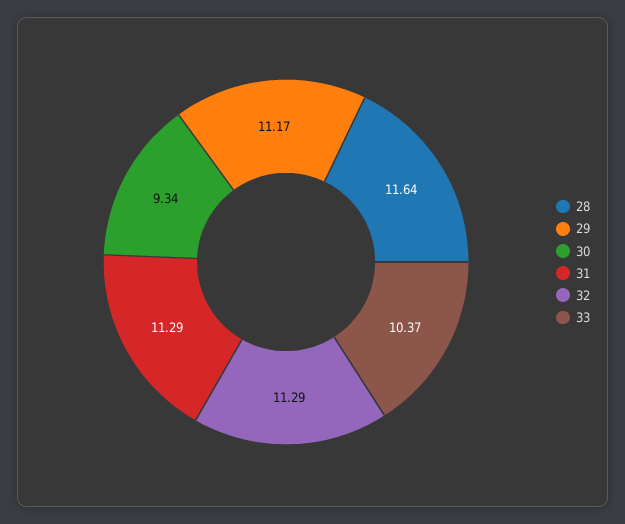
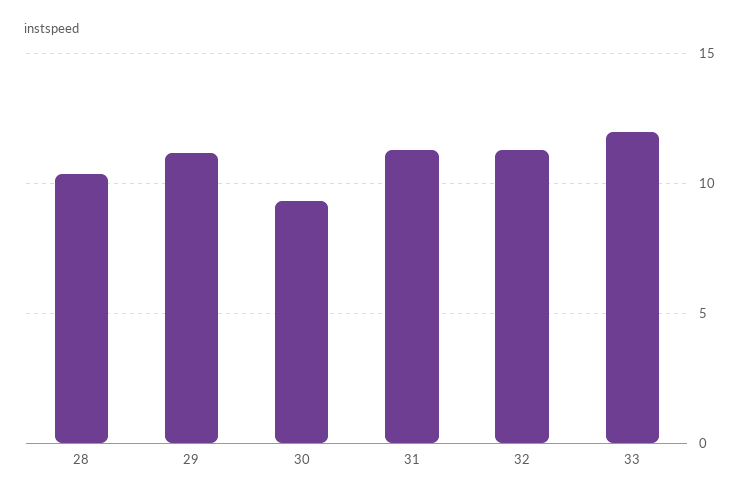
  {
-   "28": 11.64,
+   "28": 10.5,
    "29": 11.17,
    "30": 9.34,
    "31": 11.29,
    "32": 11.29,
-   "33": 10.37
+   "33": 12
  }

